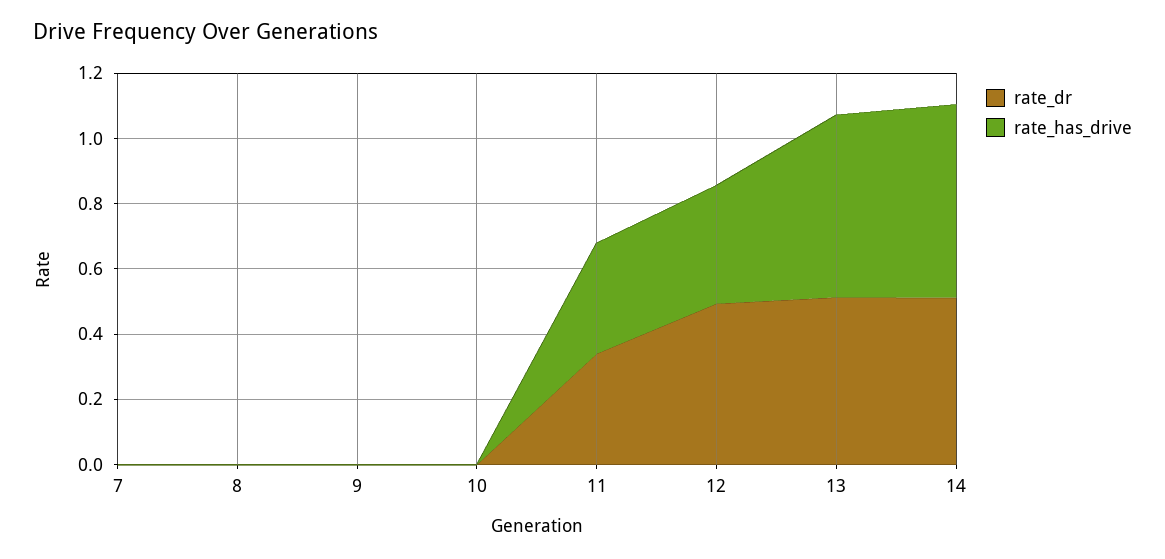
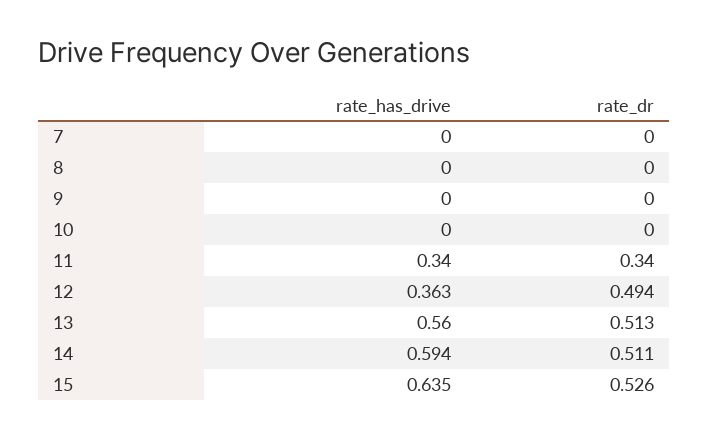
  {
    "rate_dr": {
      "7": 0,
      "8": 0,
      "9": 0,
      "10": 0,
      "11": 0.34,
      "12": 0.494,
      "13": 0.513,
-     "14": 0.511
+     "14": 0.511,
+     "15": 0.526
    },
    "rate_has_drive": {
      "7": 0,
      "8": 0,
      "9": 0,
      "10": 0,
      "11": 0.34,
      "12": 0.363,
      "13": 0.56,
-     "14": 0.594
+     "14": 0.594,
+     "15": 0.635
    }
  }

